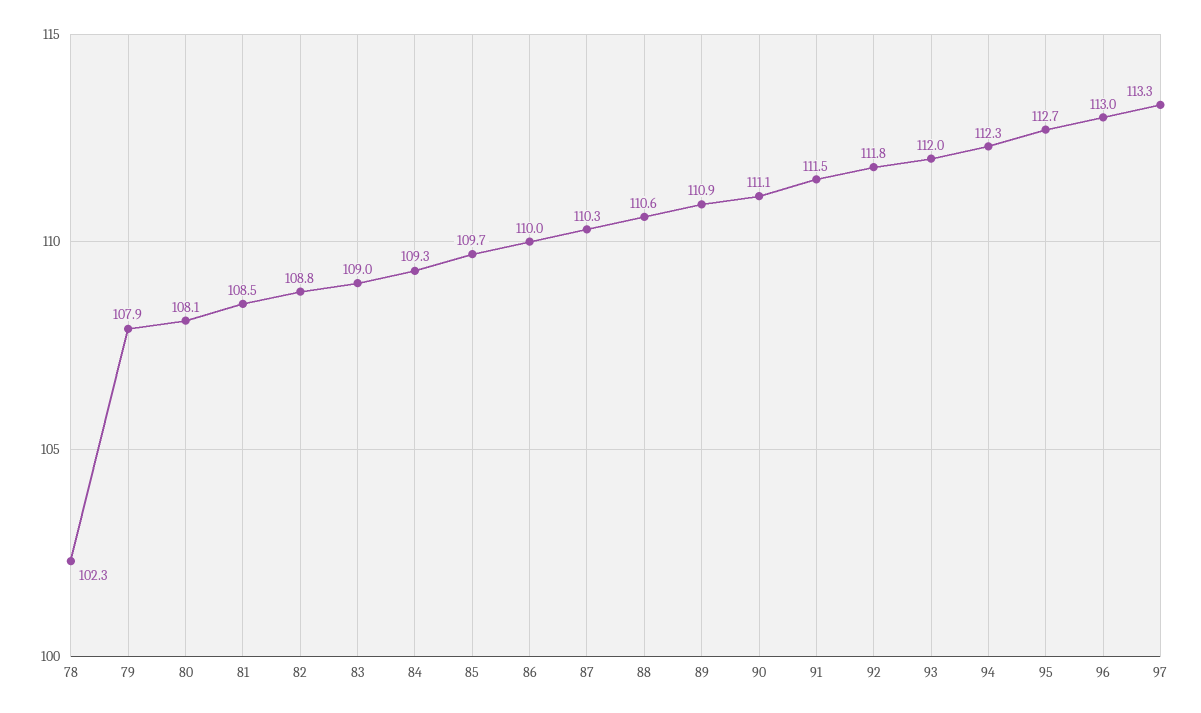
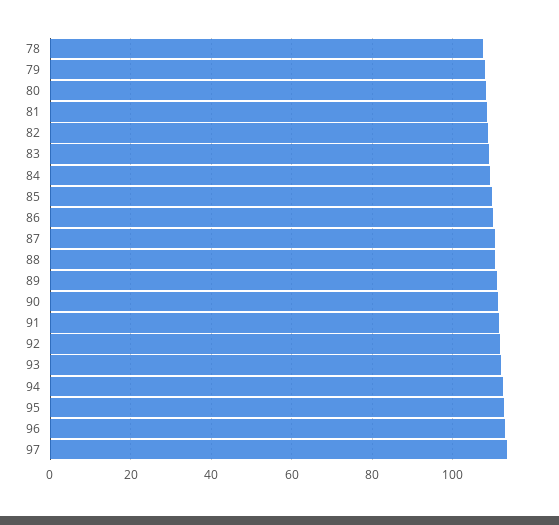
  {
-   "78": 102.3,
+   "78": 108,
    "79": 107.9,
    "80": 108.1,
    "81": 108.5,
    "82": 108.8,
    "83": 109,
    "84": 109.3,
    "85": 109.7,
    "86": 110,
    "87": 110.3,
    "88": 110.6,
    "89": 110.9,
    "90": 111.1,
    "91": 111.5,
    "92": 111.8,
    "93": 112,
    "94": 112.3,
    "95": 112.7,
    "96": 113,
    "97": 113.3
  }

